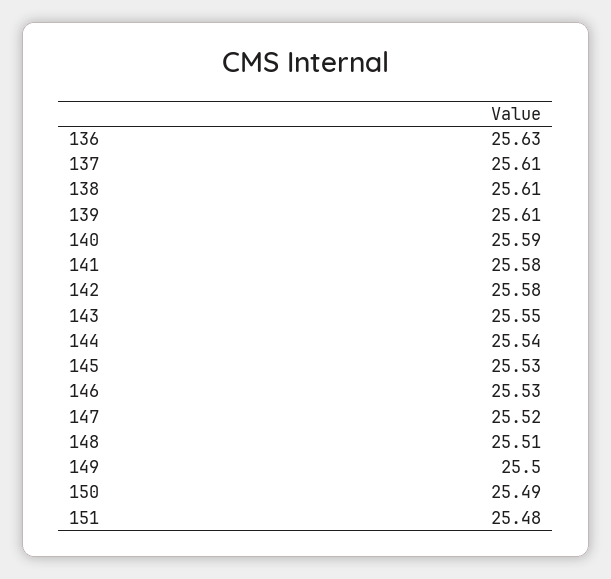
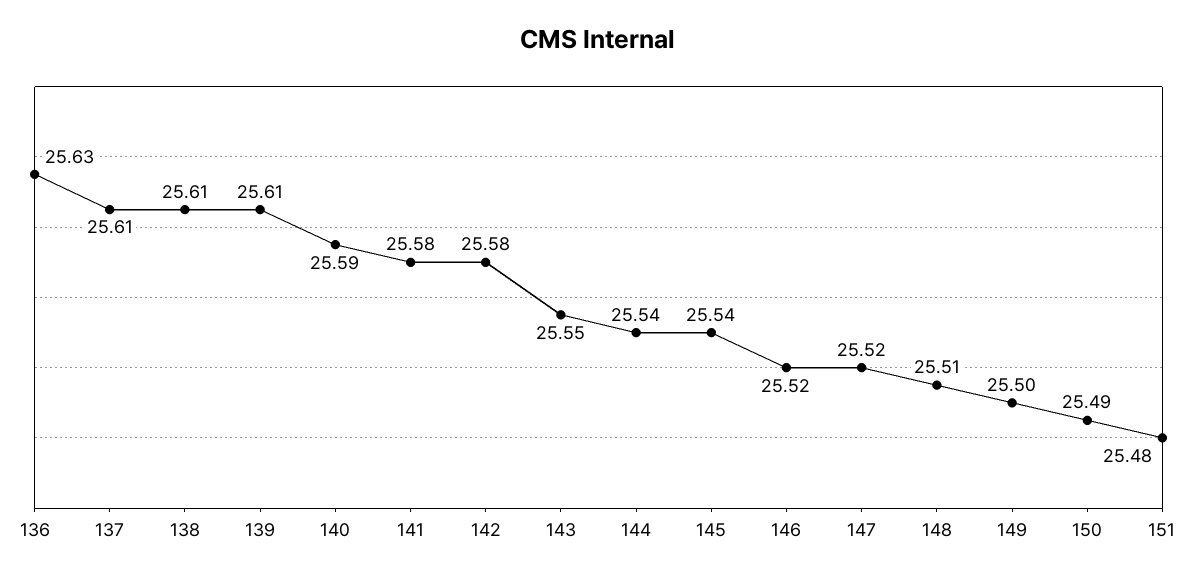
  {
    "136": 25.63,
    "137": 25.61,
    "138": 25.61,
    "139": 25.61,
    "140": 25.59,
    "141": 25.58,
    "142": 25.58,
    "143": 25.55,
    "144": 25.54,
-   "145": 25.53,
+   "145": 25.54,
-   "146": 25.53,
+   "146": 25.52,
    "147": 25.52,
    "148": 25.51,
    "149": 25.5,
    "150": 25.49,
    "151": 25.48
  }

